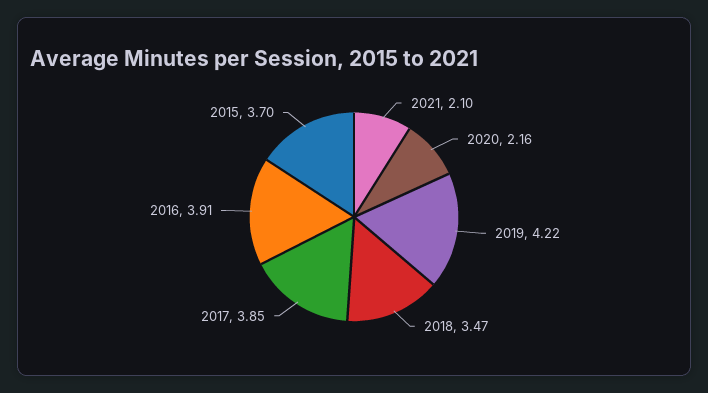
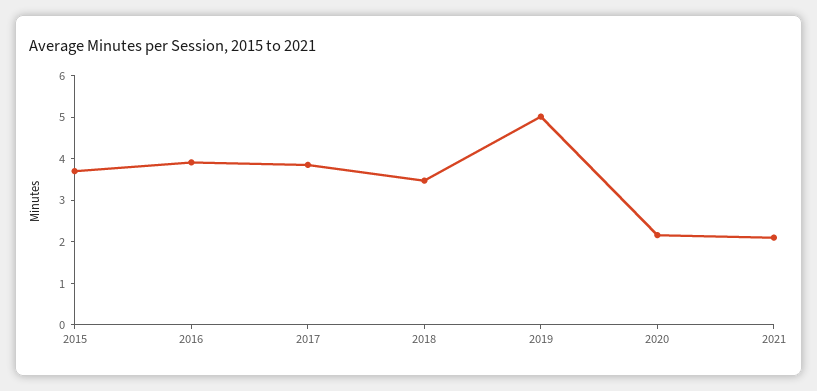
  {
    "2021": 2.1,
    "2020": 2.16,
-   "2019": 4.22,
+   "2019": 5,
    "2018": 3.47,
    "2017": 3.85,
    "2016": 3.91,
    "2015": 3.7
  }

